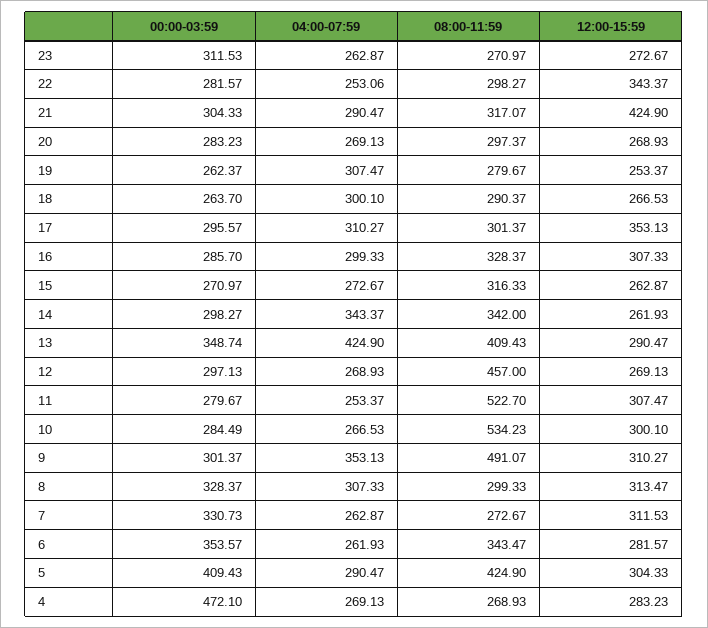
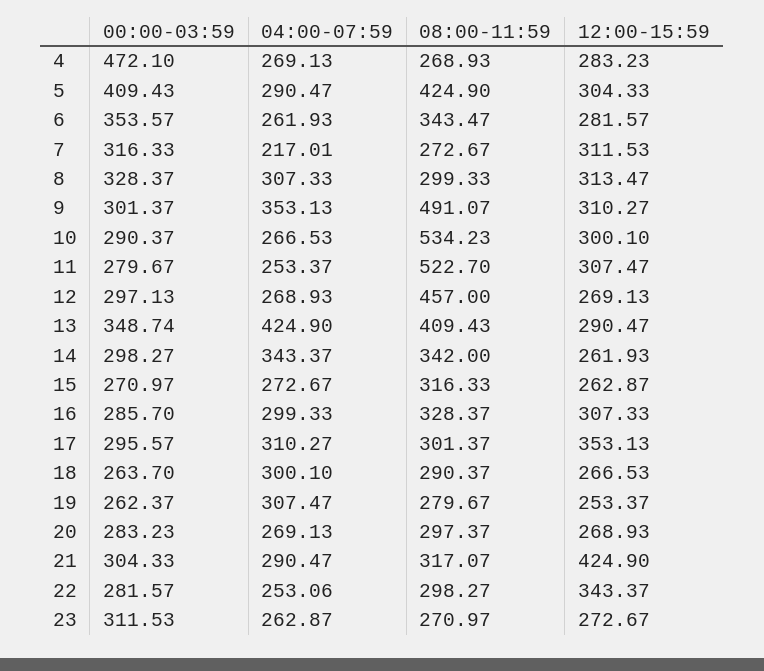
  {
    "00:00-03:59": {
      "23": 311.53,
      "22": 281.57,
      "21": 304.33,
      "20": 283.23,
      "19": 262.37,
      "18": 263.7,
      "17": 295.57,
      "16": 285.7,
      "15": 270.97,
      "14": 298.27,
      "13": 348.74,
      "12": 297.13,
      "11": 279.67,
-     "10": 284.49,
+     "10": 290.37,
      "9": 301.37,
      "8": 328.37,
-     "7": 330.73,
+     "7": 316.33,
      "6": 353.57,
      "5": 409.43,
      "4": 472.1
    },
    "04:00-07:59": {
      "23": 262.87,
      "22": 253.06,
      "21": 290.47,
      "20": 269.13,
      "19": 307.47,
      "18": 300.1,
      "17": 310.27,
      "16": 299.33,
      "15": 272.67,
      "14": 343.37,
      "13": 424.9,
      "12": 268.93,
      "11": 253.37,
      "10": 266.53,
      "9": 353.13,
      "8": 307.33,
-     "7": 262.87,
+     "7": 217.01,
      "6": 261.93,
      "5": 290.47,
      "4": 269.13
    },
    "08:00-11:59": {
      "23": 270.97,
      "22": 298.27,
      "21": 317.07,
      "20": 297.37,
      "19": 279.67,
      "18": 290.37,
      "17": 301.37,
      "16": 328.37,
      "15": 316.33,
      "14": 342,
      "13": 409.43,
      "12": 457,
      "11": 522.7,
      "10": 534.23,
      "9": 491.07,
      "8": 299.33,
      "7": 272.67,
      "6": 343.47,
      "5": 424.9,
      "4": 268.93
    },
    "12:00-15:59": {
      "23": 272.67,
      "22": 343.37,
      "21": 424.9,
      "20": 268.93,
      "19": 253.37,
      "18": 266.53,
      "17": 353.13,
      "16": 307.33,
      "15": 262.87,
      "14": 261.93,
      "13": 290.47,
      "12": 269.13,
      "11": 307.47,
      "10": 300.1,
      "9": 310.27,
      "8": 313.47,
      "7": 311.53,
      "6": 281.57,
      "5": 304.33,
      "4": 283.23
    }
  }

